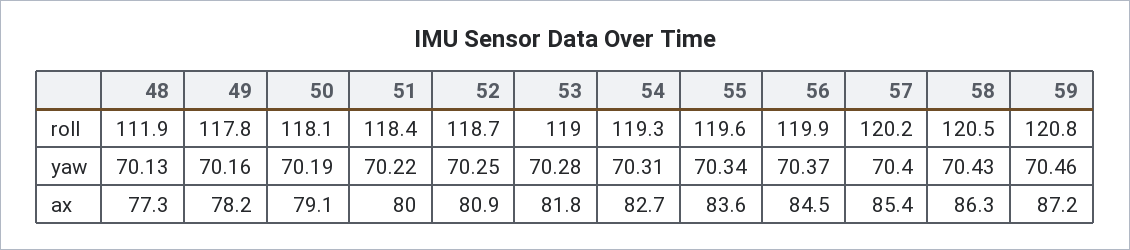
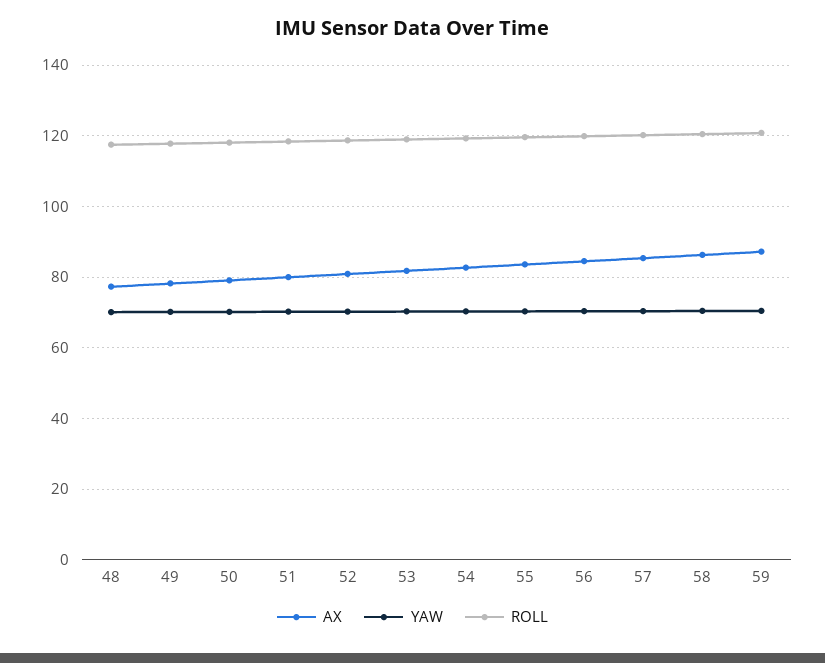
  {
    "roll": {
-     "48": 111.9,
+     "48": 118,
      "49": 117.8,
      "50": 118.1,
      "51": 118.4,
      "52": 118.7,
      "53": 119,
      "54": 119.3,
      "55": 119.6,
      "56": 119.9,
      "57": 120.2,
      "58": 120.5,
      "59": 120.8
    },
    "yaw": {
      "48": 70.13,
      "49": 70.16,
      "50": 70.19,
      "51": 70.22,
      "52": 70.25,
      "53": 70.28,
      "54": 70.31,
      "55": 70.34,
      "56": 70.37,
      "57": 70.4,
      "58": 70.43,
      "59": 70.46
    },
    "ax": {
      "48": 77.3,
      "49": 78.2,
      "50": 79.1,
      "51": 80,
      "52": 80.9,
      "53": 81.8,
      "54": 82.7,
      "55": 83.6,
      "56": 84.5,
      "57": 85.4,
      "58": 86.3,
      "59": 87.2
    }
  }

